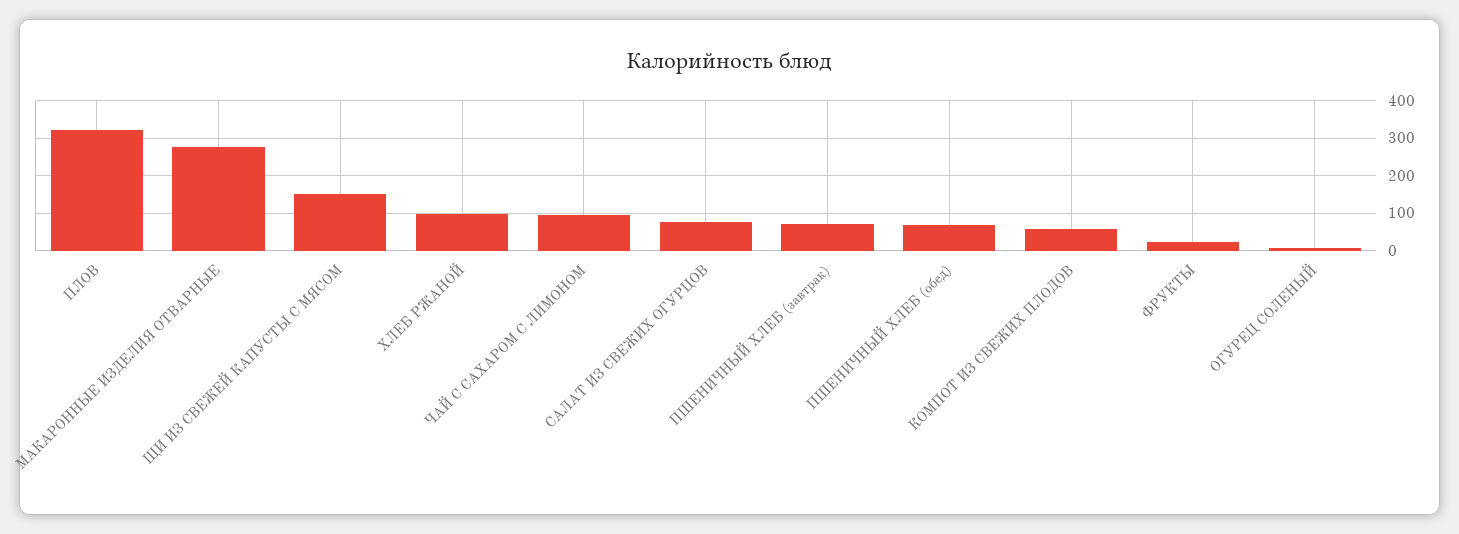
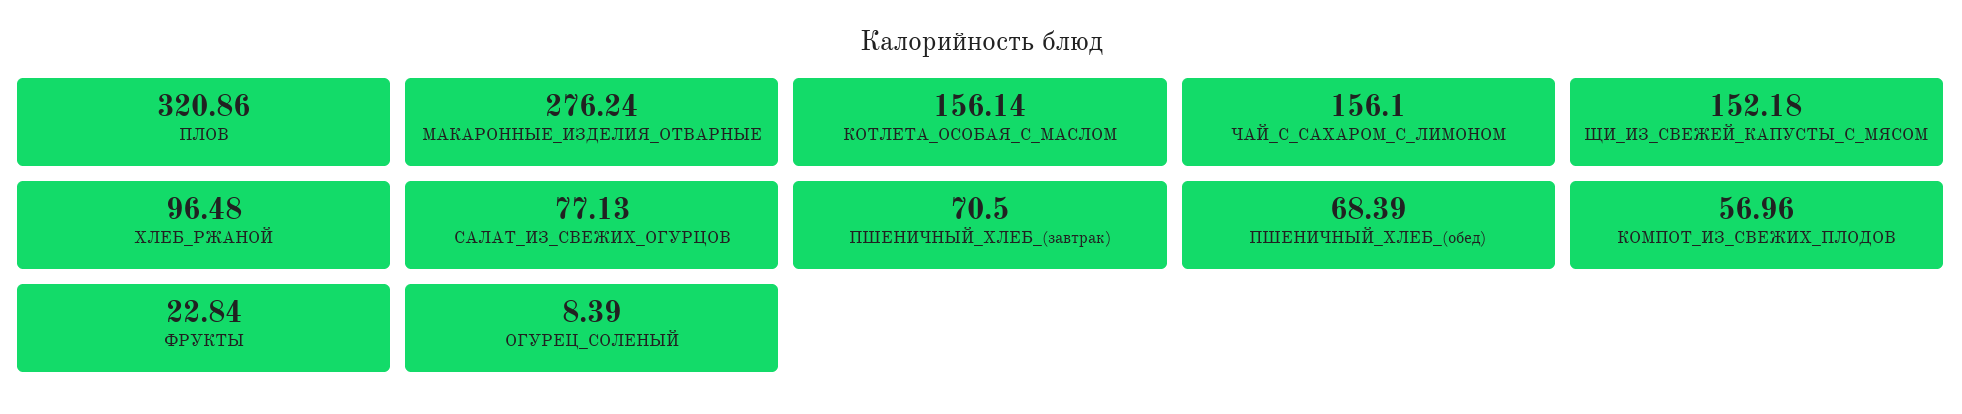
  {
    "ПЛОВ": 320.86,
    "МАКАРОННЫЕ ИЗДЕЛИЯ ОТВАРНЫЕ": 276.24,
    "ЩИ ИЗ СВЕЖЕЙ КАПУСТЫ С МЯСОМ": 152.18,
    "ХЛЕБ РЖАНОЙ": 96.48,
-   "ЧАЙ С САХАРОМ С ЛИМОНОМ": 100,
+   "ЧАЙ С САХАРОМ С ЛИМОНОМ": 156.1,
    "САЛАТ ИЗ СВЕЖИХ ОГУРЦОВ": 77.13,
    "ПШЕНИЧНЫЙ ХЛЕБ (завтрак)": 70.5,
    "ПШЕНИЧНЫЙ ХЛЕБ (обед)": 68.39,
    "КОМПОТ ИЗ СВЕЖИХ ПЛОДОВ": 56.96,
    "ФРУКТЫ": 22.84,
-   "ОГУРЕЦ СОЛЕНЫЙ": 8.39
+   "ОГУРЕЦ СОЛЕНЫЙ": 8.39,
+   "КОТЛЕТА_ОСОБАЯ_С_МАСЛОМ": 156.14
  }

